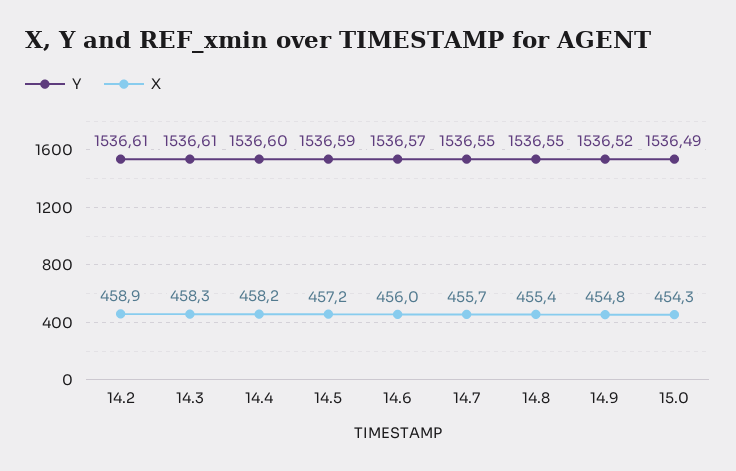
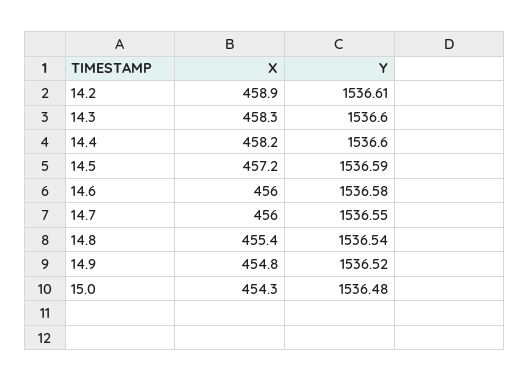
  {
    "Y": {
      "14.2": 1536.61,
-     "14.3": 1536.61,
+     "14.3": 1536.6,
      "14.4": 1536.6,
      "14.5": 1536.59,
-     "14.6": 1536.57,
+     "14.6": 1536.58,
      "14.7": 1536.55,
-     "14.8": 1536.55,
+     "14.8": 1536.54,
      "14.9": 1536.52,
-     "15.0": 1536.49
+     "15.0": 1536.48
    },
    "X": {
      "14.2": 458.9,
      "14.3": 458.3,
      "14.4": 458.2,
      "14.5": 457.2,
      "14.6": 456,
-     "14.7": 455.7,
+     "14.7": 456,
      "14.8": 455.4,
      "14.9": 454.8,
      "15.0": 454.3
    }
  }

